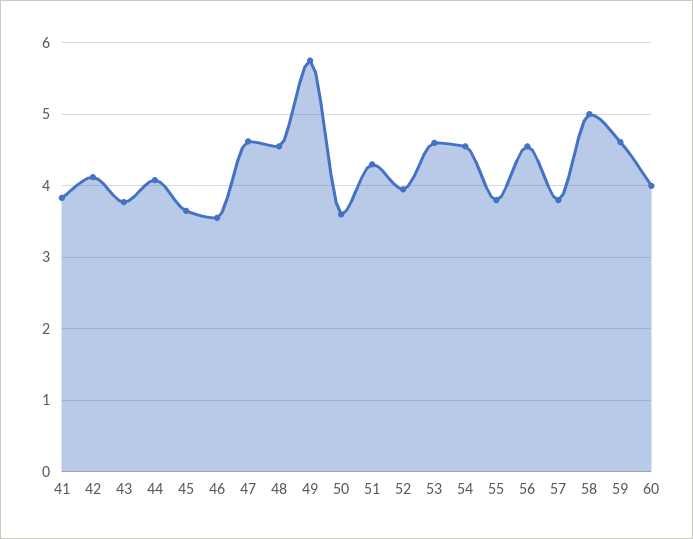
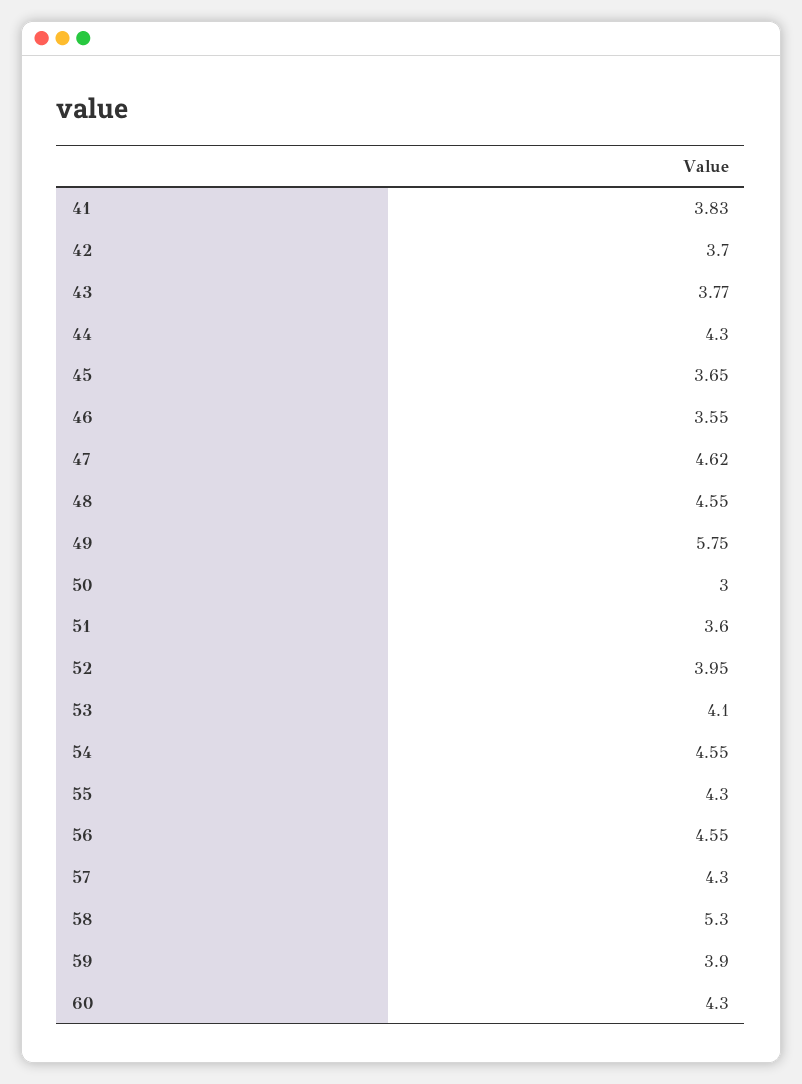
  {
    "41": 3.83,
-   "42": 4.1,
+   "42": 3.7,
    "43": 3.77,
-   "44": 4.1,
+   "44": 4.3,
    "45": 3.65,
    "46": 3.55,
    "47": 4.62,
    "48": 4.55,
    "49": 5.75,
-   "50": 3.6,
+   "50": 3,
-   "51": 4.3,
+   "51": 3.6,
    "52": 3.95,
-   "53": 4.6,
+   "53": 4.1,
    "54": 4.55,
-   "55": 3.8,
+   "55": 4.3,
    "56": 4.55,
-   "57": 3.8,
+   "57": 4.3,
-   "58": 5,
+   "58": 5.3,
-   "59": 4.6,
+   "59": 3.9,
-   "60": 4
+   "60": 4.3
  }

